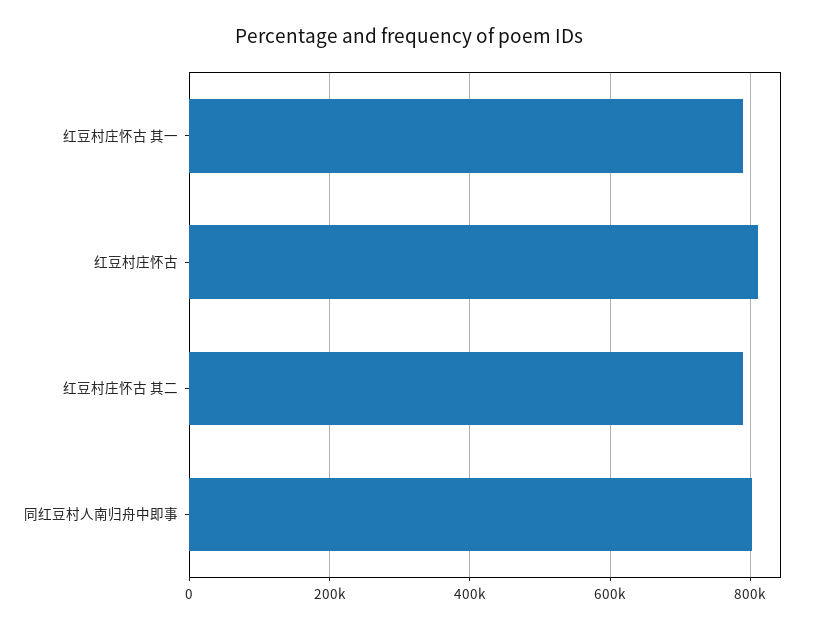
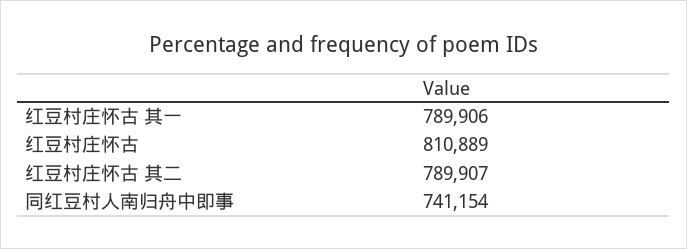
  {
    "红豆村庄怀古 其一": 789906,
    "红豆村庄怀古": 810889,
    "红豆村庄怀古 其二": 789907,
-   "同红豆村人南归舟中即事": 800000
+   "同红豆村人南归舟中即事": 741154
  }

